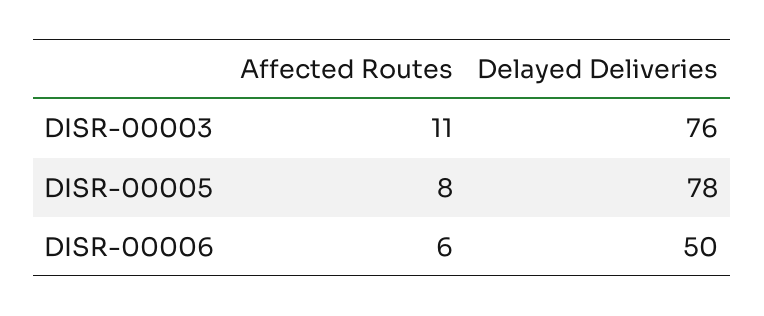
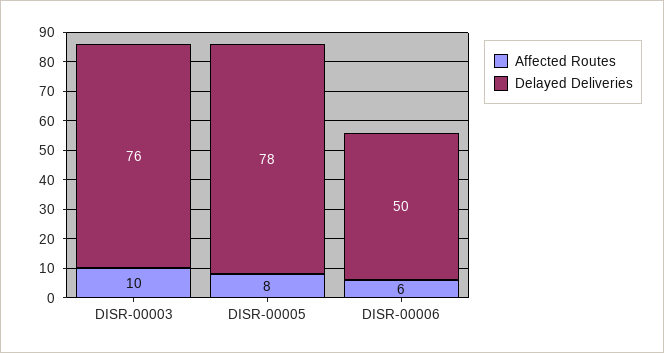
  {
    "Affected Routes": {
-     "DISR-00003": 11,
+     "DISR-00003": 10,
      "DISR-00005": 8,
      "DISR-00006": 6
    },
    "Delayed Deliveries": {
      "DISR-00003": 76,
      "DISR-00005": 78,
      "DISR-00006": 50
    }
  }

